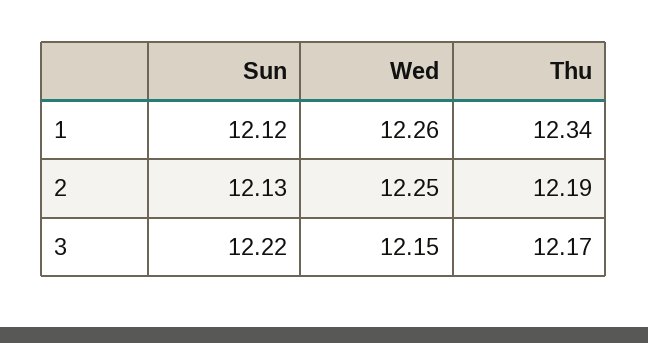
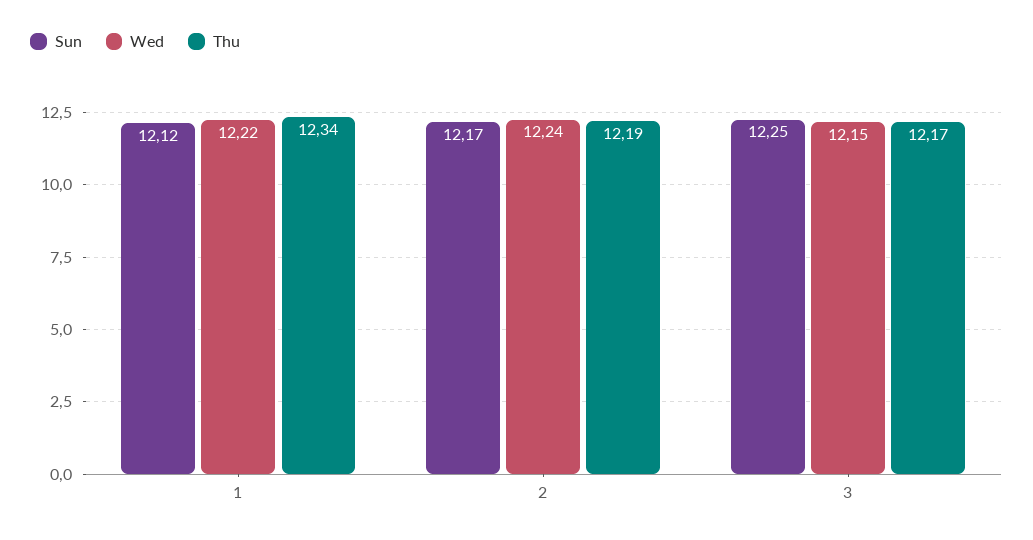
  {
    "Sun": {
      "1": 12.12,
-     "2": 12.13,
+     "2": 12.17,
-     "3": 12.22
+     "3": 12.25
    },
    "Wed": {
-     "1": 12.26,
+     "1": 12.22,
-     "2": 12.25,
+     "2": 12.24,
      "3": 12.15
    },
    "Thu": {
      "1": 12.34,
      "2": 12.19,
      "3": 12.17
    }
  }

